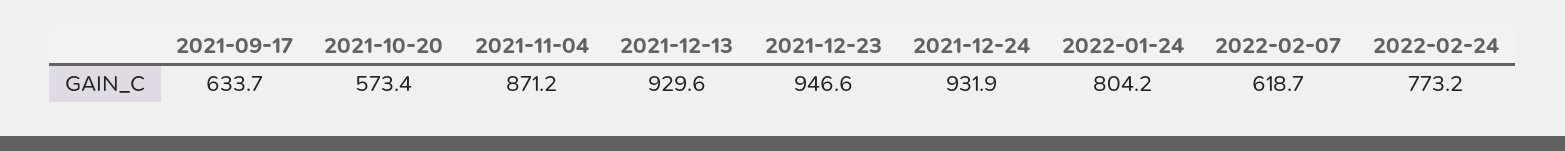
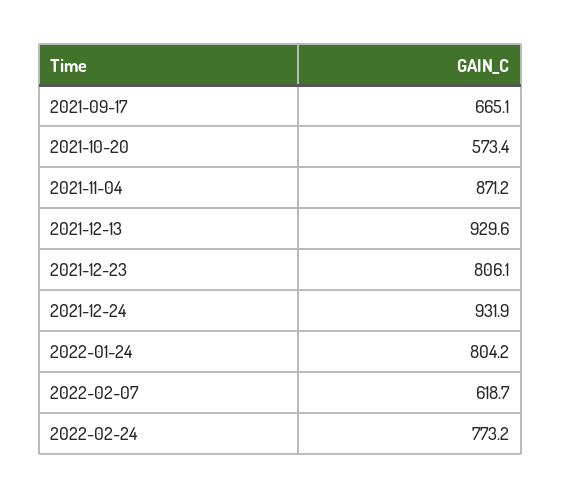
  {
-   "2021-09-17": 633.7,
+   "2021-09-17": 665.1,
    "2021-10-20": 573.4,
    "2021-11-04": 871.2,
    "2021-12-13": 929.6,
-   "2021-12-23": 946.6,
+   "2021-12-23": 806.1,
    "2021-12-24": 931.9,
    "2022-01-24": 804.2,
    "2022-02-07": 618.7,
    "2022-02-24": 773.2
  }

